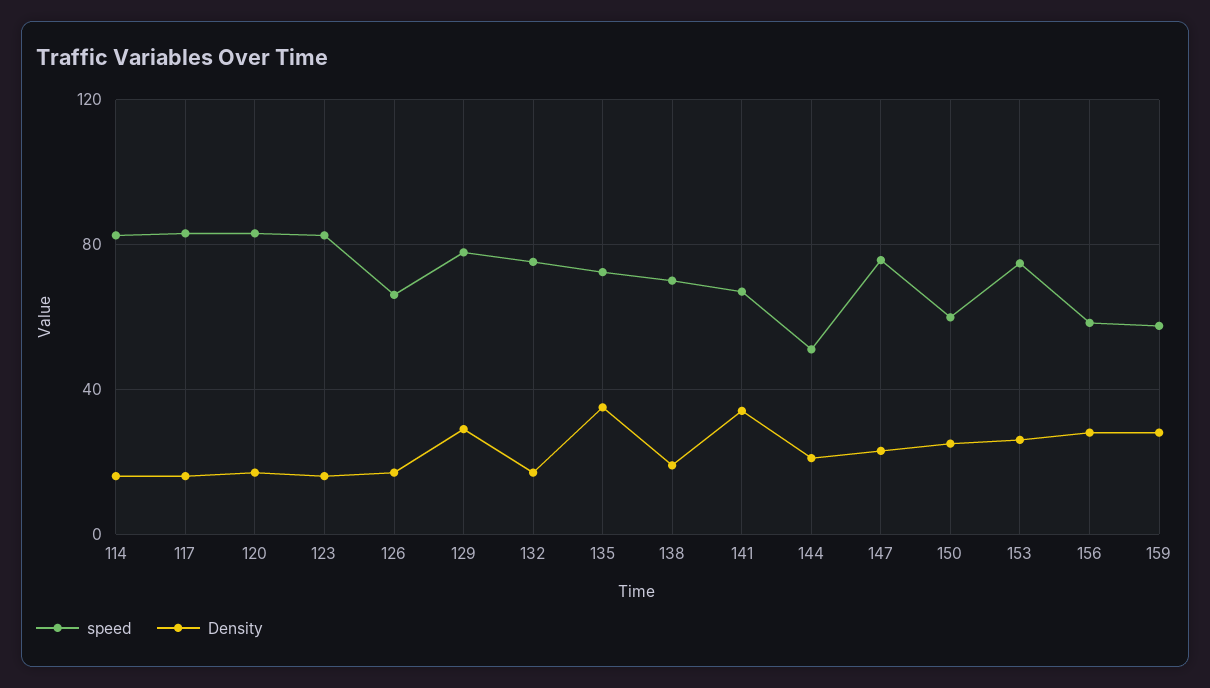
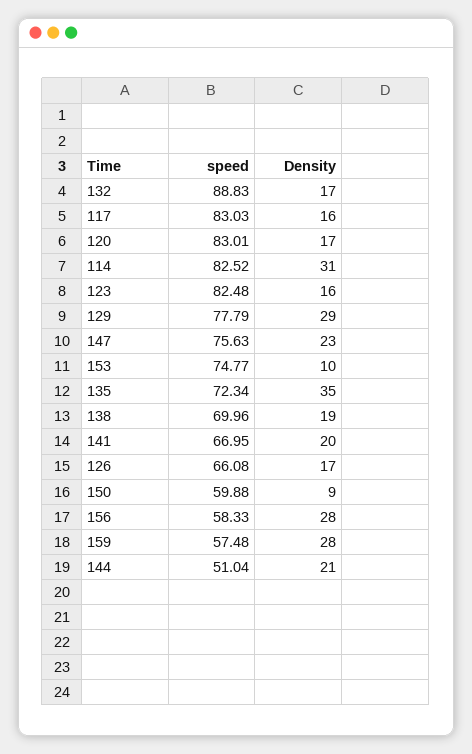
  {
    "speed": {
      "114": 82.52,
      "117": 83.03,
      "120": 83.01,
      "123": 82.48,
      "126": 66.08,
      "129": 77.79,
-     "132": 75,
+     "132": 88.83,
      "135": 72.34,
      "138": 69.96,
      "141": 66.95,
      "144": 51.04,
      "147": 75.63,
      "150": 59.88,
      "153": 74.77,
      "156": 58.33,
      "159": 57.48
    },
    "Density": {
-     "114": 15,
+     "114": 31,
      "117": 16,
      "120": 17,
      "123": 16,
      "126": 17,
      "129": 29,
      "132": 17,
      "135": 35,
      "138": 19,
-     "141": 35,
+     "141": 20,
      "144": 21,
      "147": 23,
-     "150": 25,
+     "150": 9,
-     "153": 25,
+     "153": 10,
      "156": 28,
      "159": 28
    }
  }

